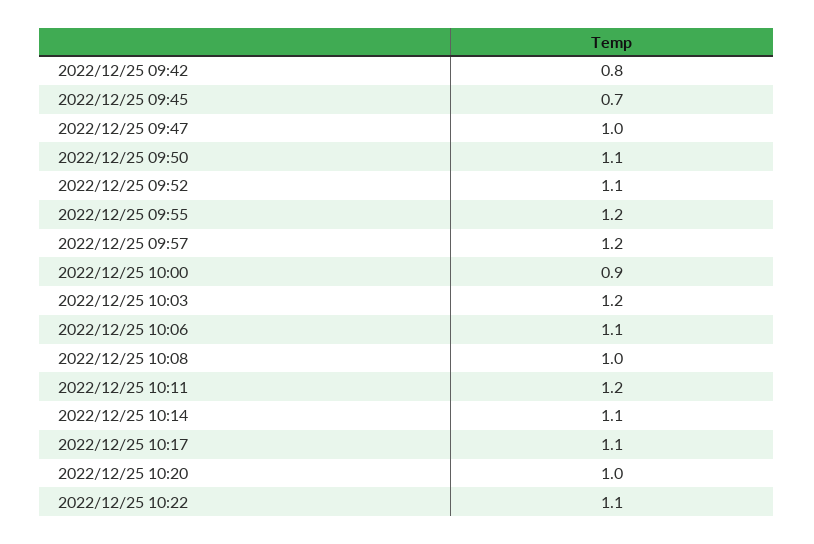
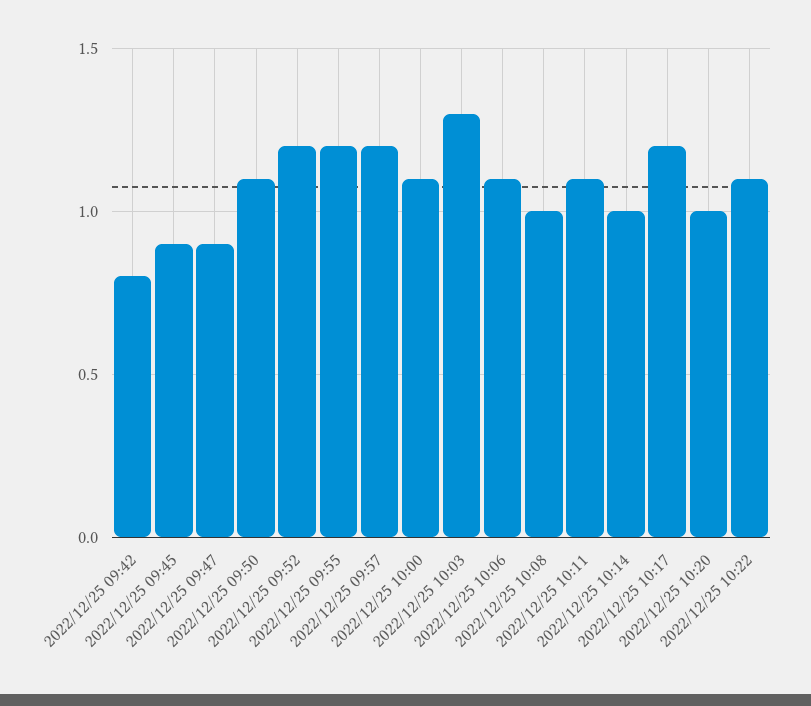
  {
    "2022/12/25 09:42": 0.8,
-   "2022/12/25 09:45": 0.7,
+   "2022/12/25 09:45": 0.9,
-   "2022/12/25 09:47": 1,
+   "2022/12/25 09:47": 0.9,
    "2022/12/25 09:50": 1.1,
-   "2022/12/25 09:52": 1.1,
+   "2022/12/25 09:52": 1.2,
    "2022/12/25 09:55": 1.2,
    "2022/12/25 09:57": 1.2,
-   "2022/12/25 10:00": 0.9,
+   "2022/12/25 10:00": 1.1,
-   "2022/12/25 10:03": 1.2,
+   "2022/12/25 10:03": 1.3,
    "2022/12/25 10:06": 1.1,
    "2022/12/25 10:08": 1,
-   "2022/12/25 10:11": 1.2,
+   "2022/12/25 10:11": 1.1,
-   "2022/12/25 10:14": 1.1,
+   "2022/12/25 10:14": 1,
-   "2022/12/25 10:17": 1.1,
+   "2022/12/25 10:17": 1.2,
    "2022/12/25 10:20": 1,
    "2022/12/25 10:22": 1.1
  }

